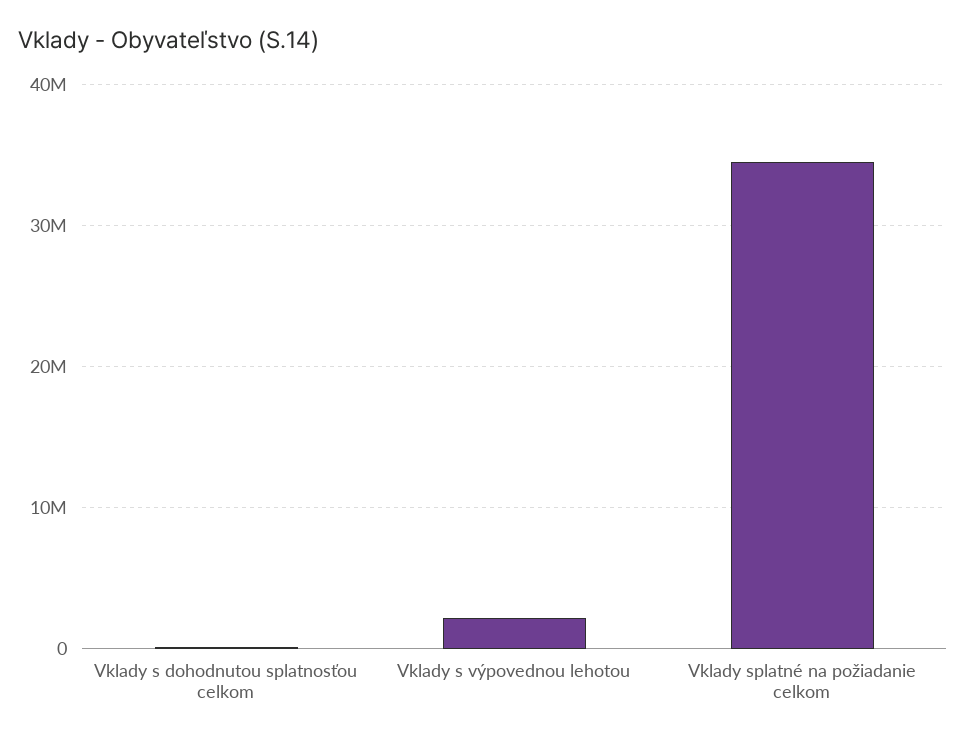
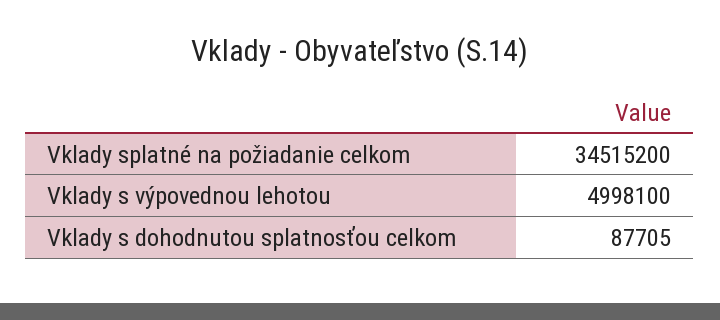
  {
    "Vklady s dohodnutou splatnosťou celkom": 87705,
-   "Vklady s výpovednou lehotou": 2000000,
+   "Vklady s výpovednou lehotou": 4998100,
    "Vklady splatné na požiadanie celkom": 34515200
  }

